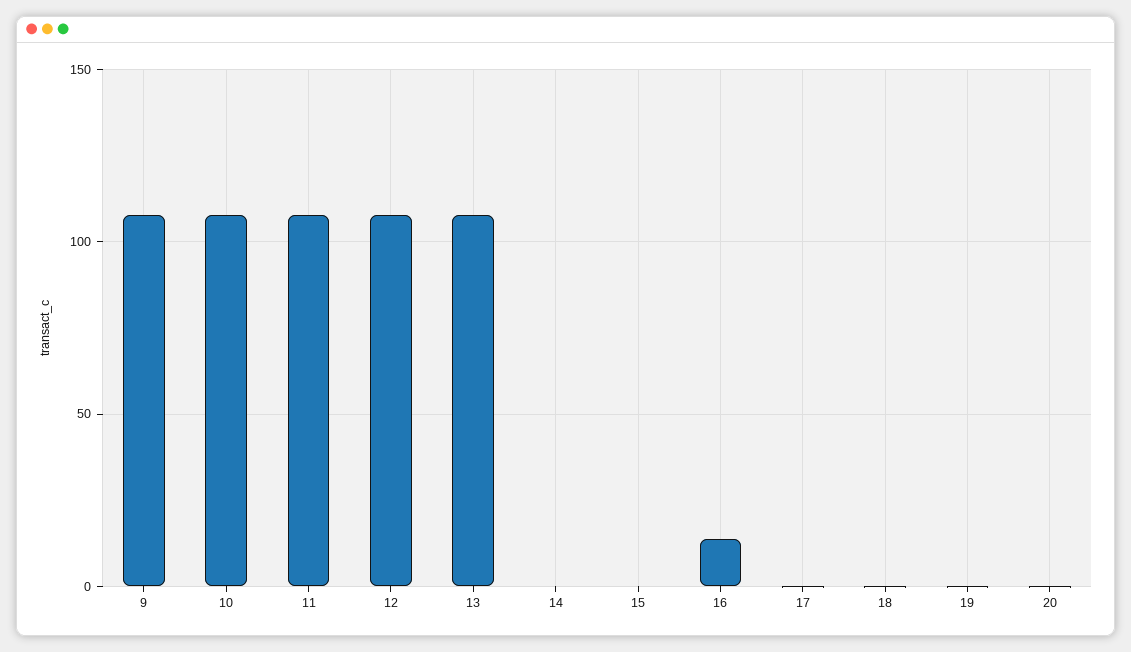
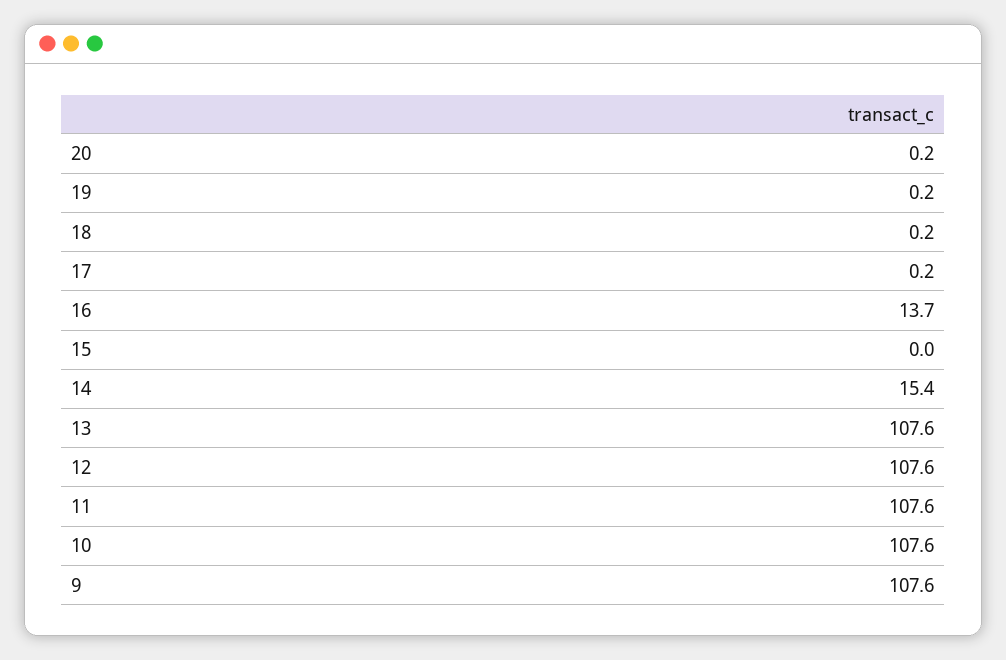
  {
    "9": 107.6,
    "10": 107.6,
    "11": 107.6,
    "12": 107.6,
    "13": 107.6,
-   "14": 0,
+   "14": 15.4,
    "15": 0,
    "16": 13.7,
    "17": 0.2,
    "18": 0.2,
    "19": 0.2,
    "20": 0.2
  }

